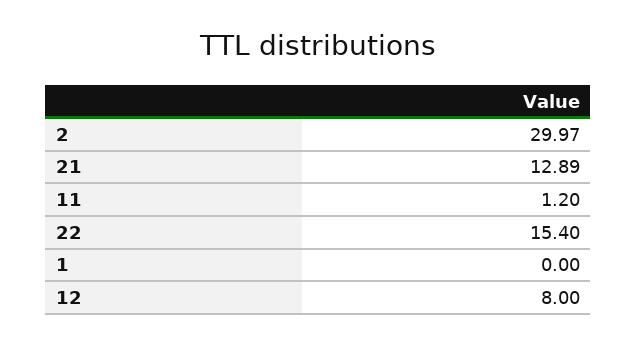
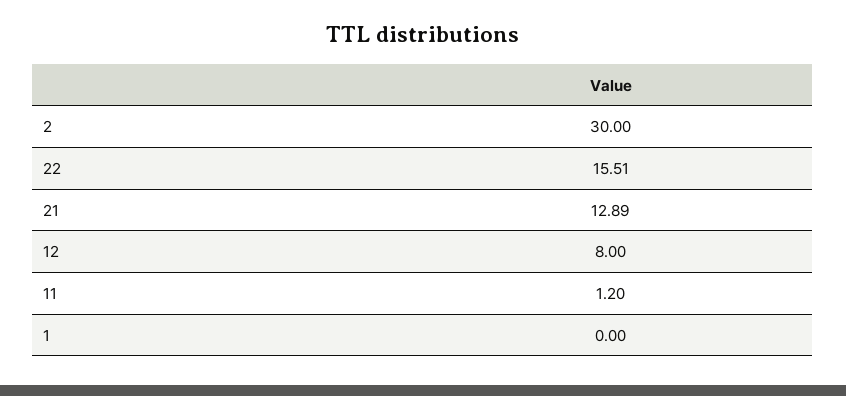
  {
-   "2": 29.97,
+   "2": 30,
    "21": 12.89,
    "11": 1.2,
-   "22": 15.4,
+   "22": 15.51,
    "1": 0,
    "12": 8
  }

